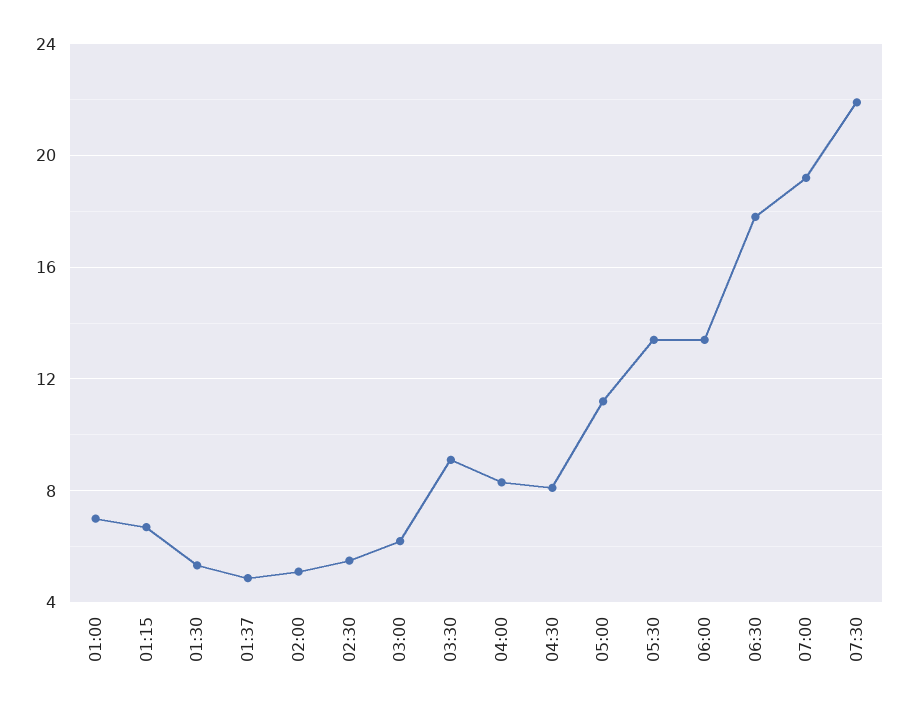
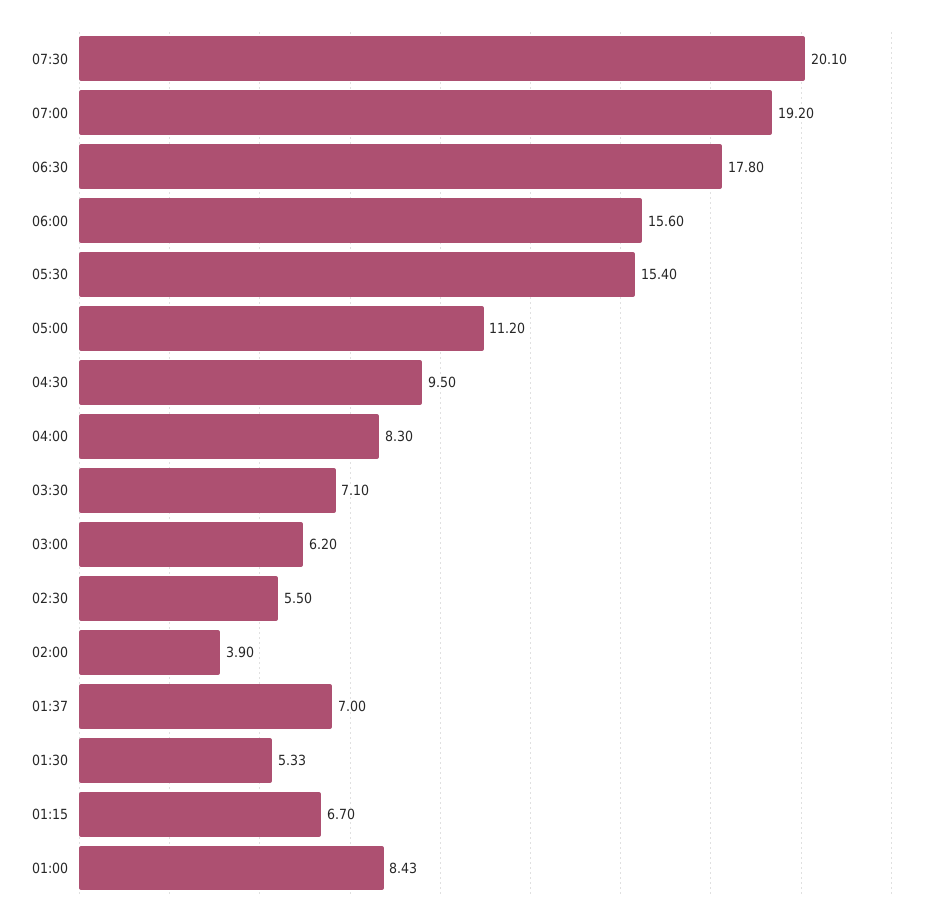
  {
-   "01:00": 7,
+   "01:00": 8.43,
    "01:15": 6.7,
    "01:30": 5.33,
-   "01:37": 5,
+   "01:37": 7,
-   "02:00": 5,
+   "02:00": 3.9,
    "02:30": 5.5,
    "03:00": 6.2,
-   "03:30": 9,
+   "03:30": 7.1,
    "04:00": 8.3,
-   "04:30": 8,
+   "04:30": 9.5,
    "05:00": 11.2,
-   "05:30": 13.5,
+   "05:30": 15.4,
-   "06:00": 13.5,
+   "06:00": 15.6,
    "06:30": 17.8,
    "07:00": 19.2,
-   "07:30": 22
+   "07:30": 20.1
  }

